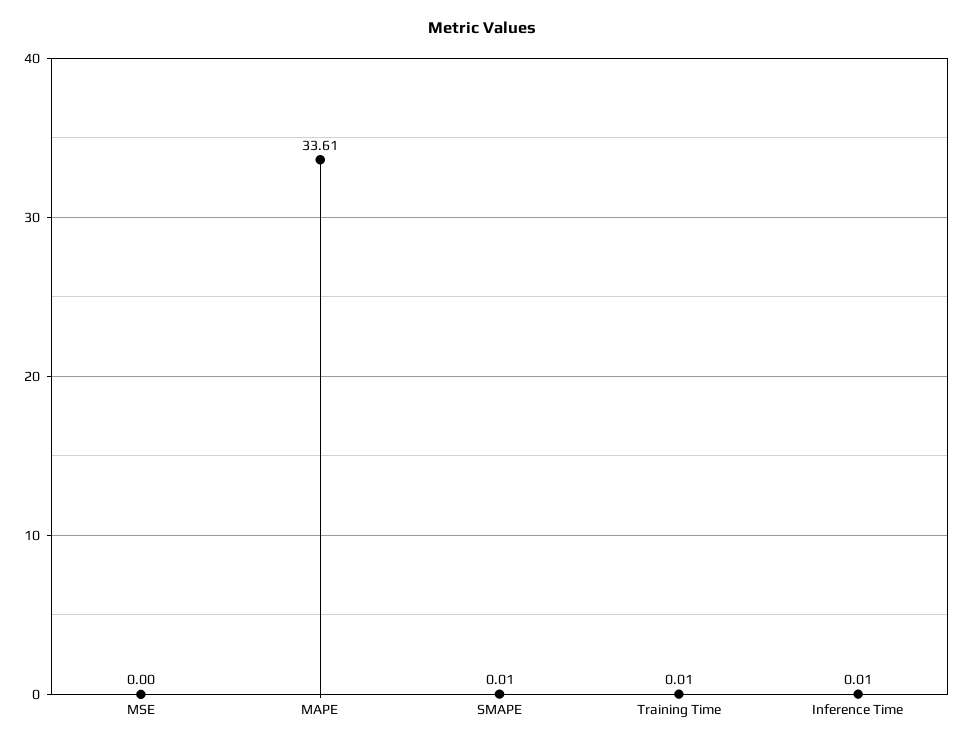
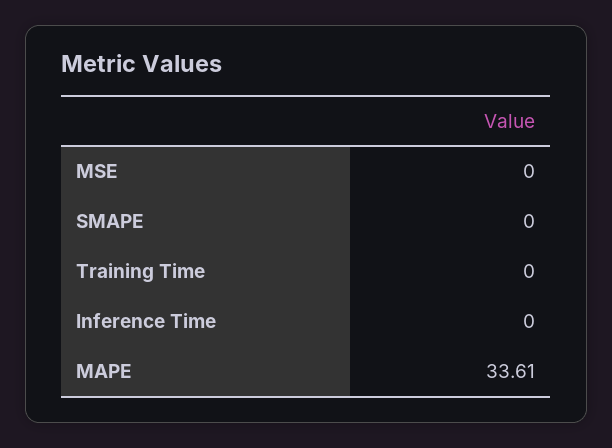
  {
    "MSE": 0,
    "MAPE": 33.61,
-   "SMAPE": 0.01,
+   "SMAPE": 0,
-   "Training Time": 0.01,
+   "Training Time": 0,
-   "Inference Time": 0.01
+   "Inference Time": 0
  }

